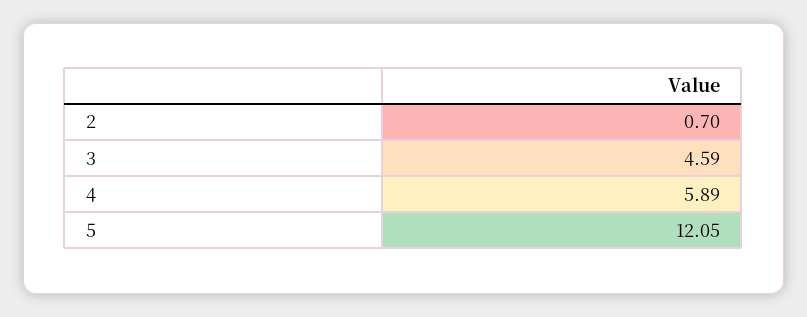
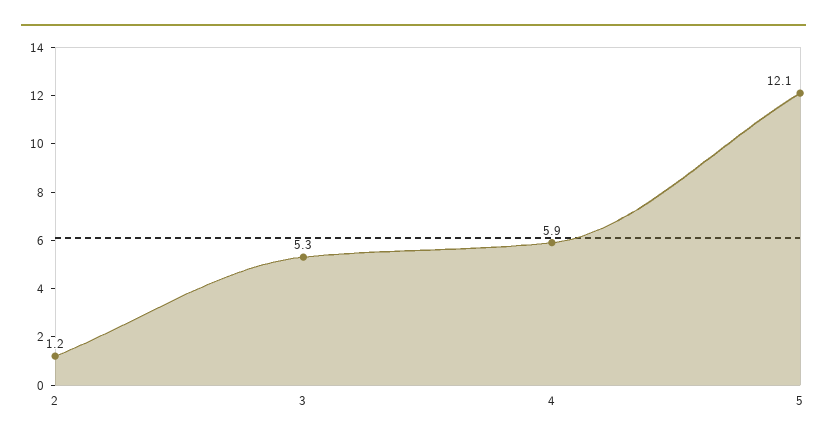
  {
-   "2": 0.7,
+   "2": 1.2,
-   "3": 4.59,
+   "3": 5.3,
    "4": 5.89,
    "5": 12.05
  }

